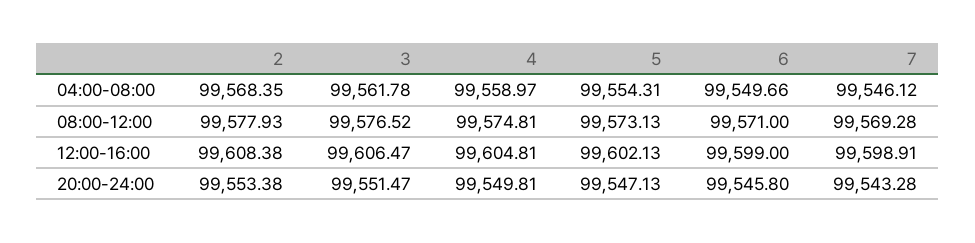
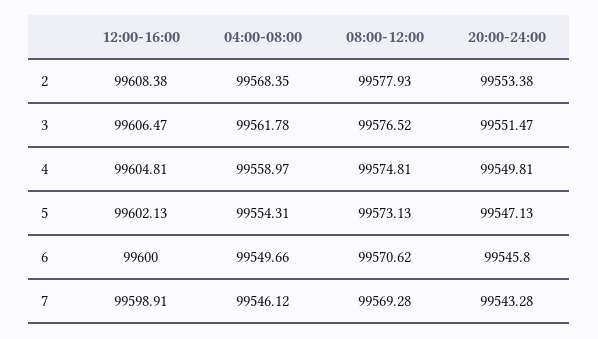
  {
    "2": {
      "04:00-08:00": 99568.35,
      "08:00-12:00": 99577.93,
      "12:00-16:00": 99608.38,
      "20:00-24:00": 99553.38
    },
    "3": {
      "04:00-08:00": 99561.78,
      "08:00-12:00": 99576.52,
      "12:00-16:00": 99606.47,
      "20:00-24:00": 99551.47
    },
    "4": {
      "04:00-08:00": 99558.97,
      "08:00-12:00": 99574.81,
      "12:00-16:00": 99604.81,
      "20:00-24:00": 99549.81
    },
    "5": {
      "04:00-08:00": 99554.31,
      "08:00-12:00": 99573.13,
      "12:00-16:00": 99602.13,
      "20:00-24:00": 99547.13
    },
    "6": {
      "04:00-08:00": 99549.66,
-     "08:00-12:00": 99571,
+     "08:00-12:00": 99570.62,
-     "12:00-16:00": 99599,
+     "12:00-16:00": 99600,
      "20:00-24:00": 99545.8
    },
    "7": {
      "04:00-08:00": 99546.12,
      "08:00-12:00": 99569.28,
      "12:00-16:00": 99598.91,
      "20:00-24:00": 99543.28
    }
  }

